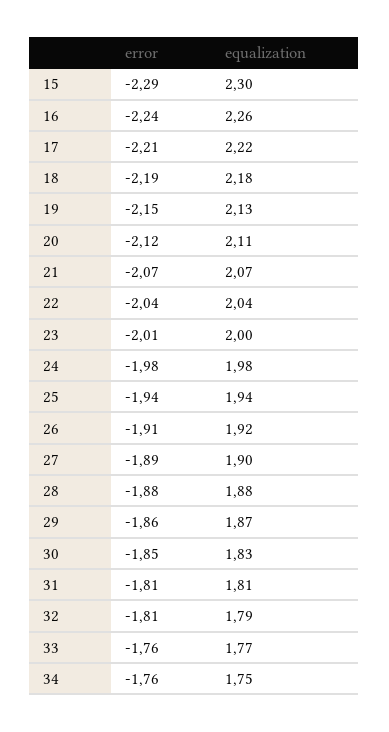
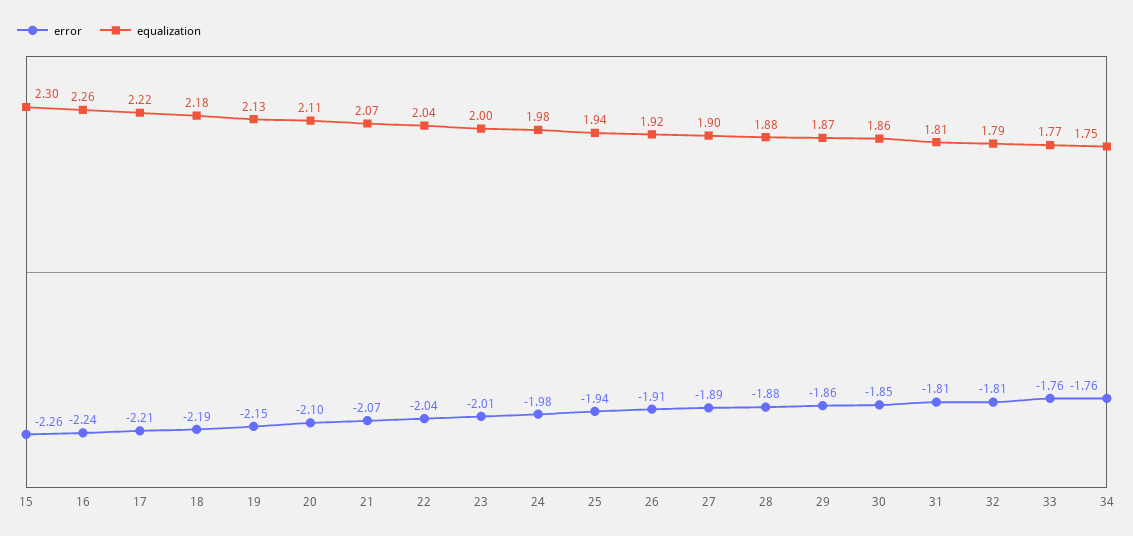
  {
    "error": {
-     "15": -2.29,
+     "15": -2.26,
      "16": -2.24,
      "17": -2.21,
      "18": -2.19,
      "19": -2.15,
-     "20": -2.12,
+     "20": -2.1,
      "21": -2.07,
      "22": -2.04,
      "23": -2.01,
      "24": -1.98,
      "25": -1.94,
      "26": -1.91,
      "27": -1.89,
      "28": -1.88,
      "29": -1.86,
      "30": -1.85,
      "31": -1.81,
      "32": -1.81,
      "33": -1.76,
      "34": -1.76
    },
    "equalization": {
      "15": 2.3,
      "16": 2.26,
      "17": 2.22,
      "18": 2.18,
      "19": 2.13,
      "20": 2.11,
      "21": 2.07,
      "22": 2.04,
      "23": 2,
      "24": 1.98,
      "25": 1.94,
      "26": 1.92,
      "27": 1.9,
      "28": 1.88,
      "29": 1.87,
-     "30": 1.83,
+     "30": 1.86,
      "31": 1.81,
      "32": 1.79,
      "33": 1.77,
      "34": 1.75
    }
  }

